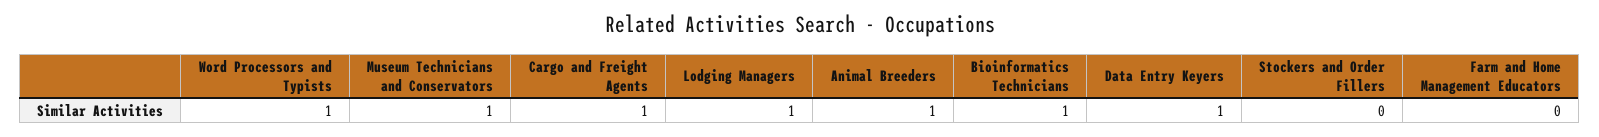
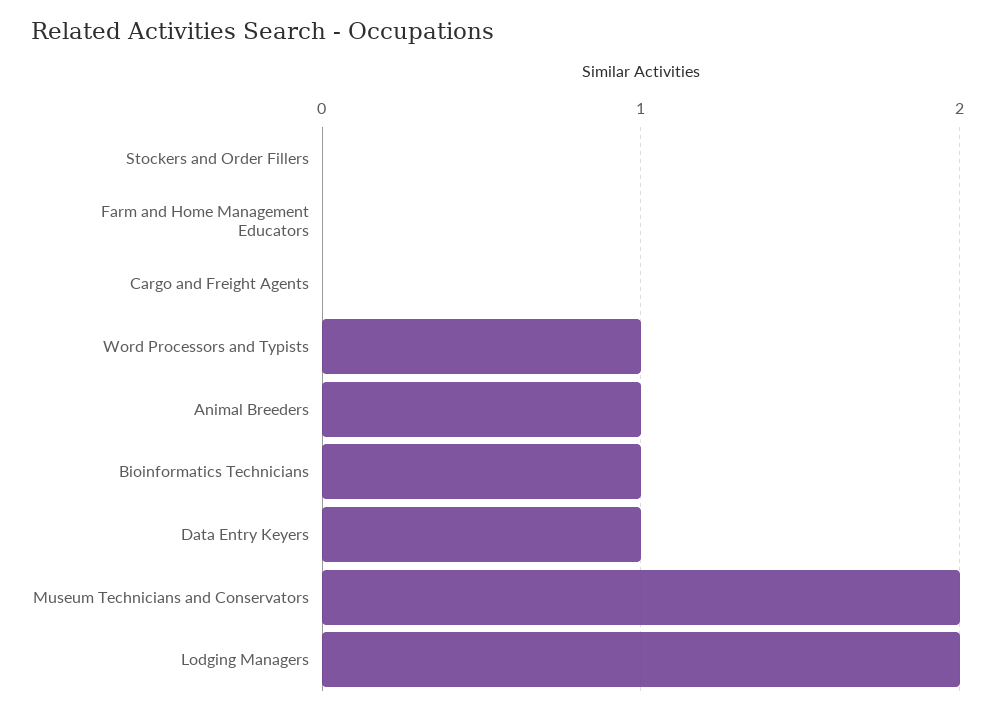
  {
    "Word Processors and Typists": 1,
-   "Museum Technicians and Conservators": 1,
+   "Museum Technicians and Conservators": 2,
-   "Cargo and Freight Agents": 1,
+   "Cargo and Freight Agents": 0,
-   "Lodging Managers": 1,
+   "Lodging Managers": 2,
    "Animal Breeders": 1,
    "Bioinformatics Technicians": 1,
    "Data Entry Keyers": 1,
    "Stockers and Order Fillers": 0,
    "Farm and Home Management Educators": 0
  }

